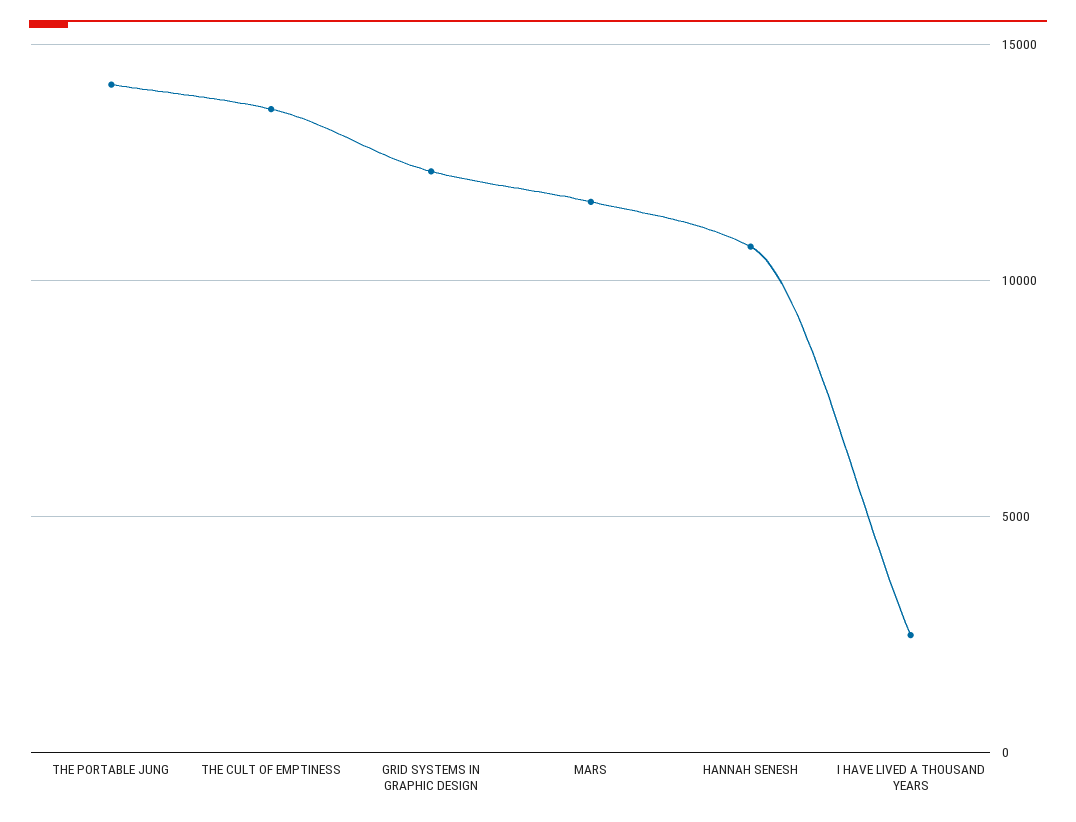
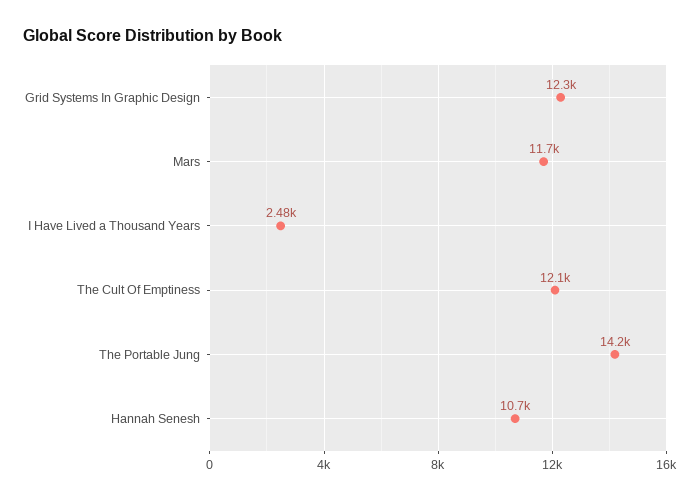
  {
    "THE PORTABLE JUNG": 14200,
-   "THE CULT OF EMPTINESS": 13500,
+   "THE CULT OF EMPTINESS": 12100,
    "GRID SYSTEMS IN GRAPHIC DESIGN": 12300,
    "MARS": 11700,
    "HANNAH SENESH": 10700,
    "I HAVE LIVED A THOUSAND YEARS": 2480
  }

